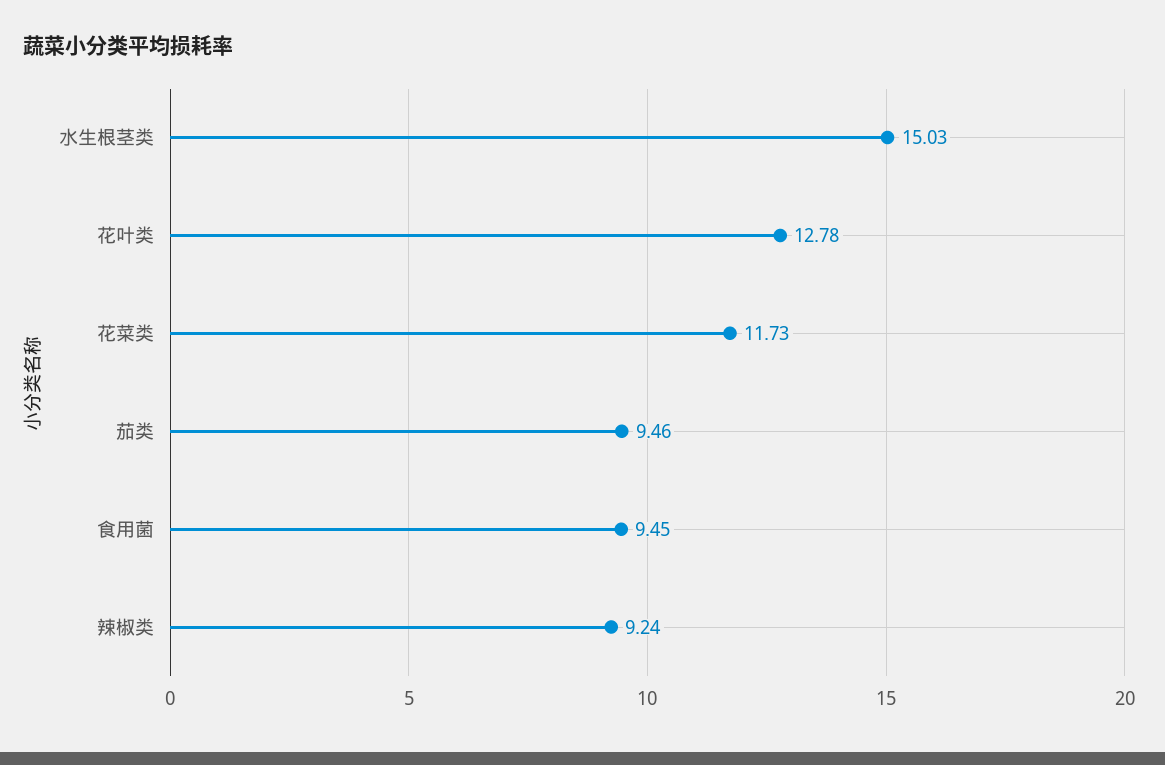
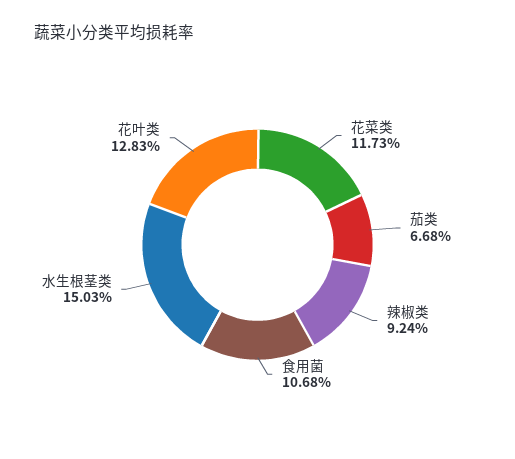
  {
    "水生根茎类": 15.03,
-   "花叶类": 12.78,
+   "花叶类": 12.83,
    "花菜类": 11.73,
-   "茄类": 9.46,
+   "茄类": 6.68,
-   "食用菌": 9.45,
+   "食用菌": 10.68,
    "辣椒类": 9.24
  }

